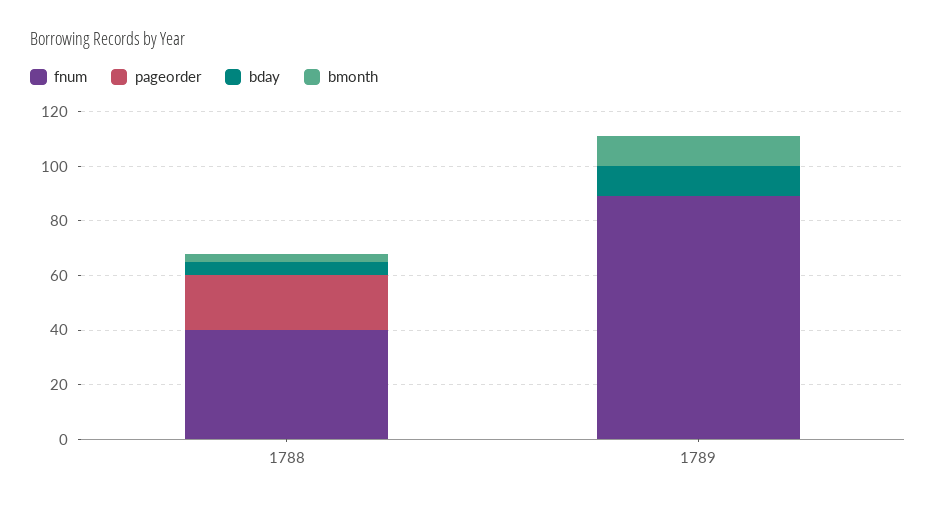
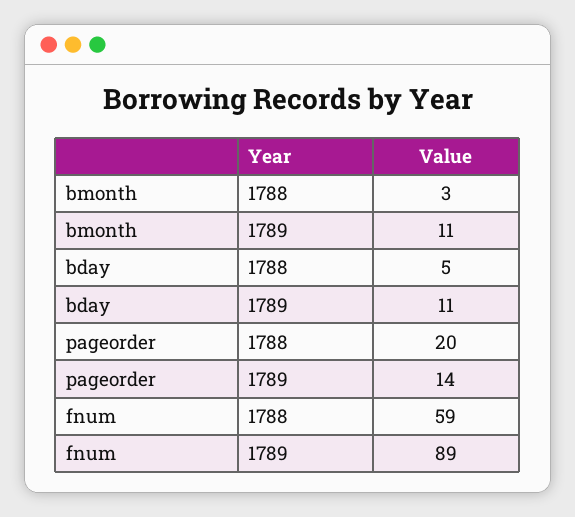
  {
    "fnum": {
-     "1788": 40,
+     "1788": 59,
      "1789": 89
    },
    "pageorder": {
      "1788": 20,
-     "1789": 0
+     "1789": 14
    },
    "bday": {
      "1788": 5,
      "1789": 11
    },
    "bmonth": {
      "1788": 3,
      "1789": 11
    }
  }

